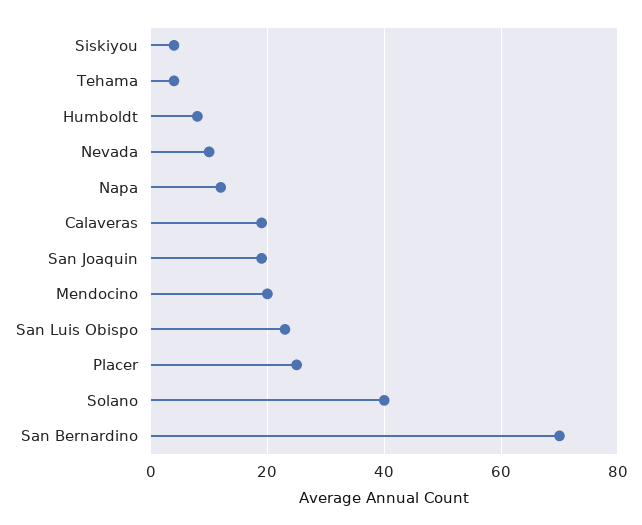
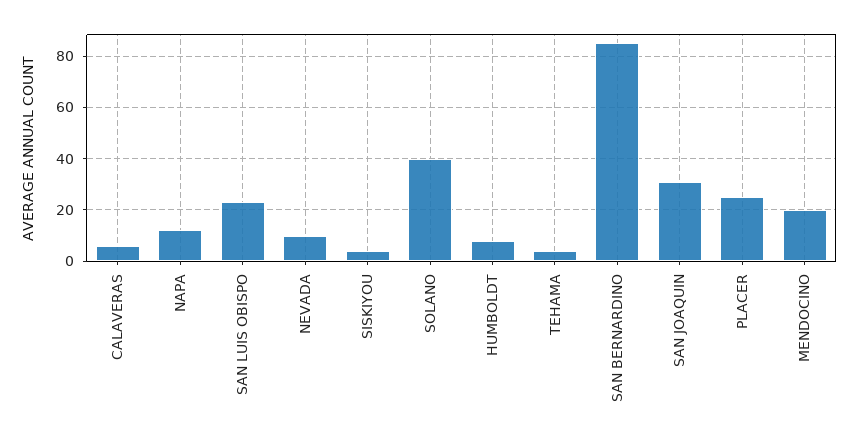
  {
    "Siskiyou": 5,
    "Tehama": 5,
    "Humboldt": 10,
    "Nevada": 10,
    "Napa": 10,
-   "Calaveras": 20,
+   "Calaveras": 5,
-   "San Joaquin": 20,
+   "San Joaquin": 30,
    "Mendocino": 20,
    "San Luis Obispo": 25,
    "Placer": 25,
    "Solano": 40,
-   "San Bernardino": 70
+   "San Bernardino": 85
  }

